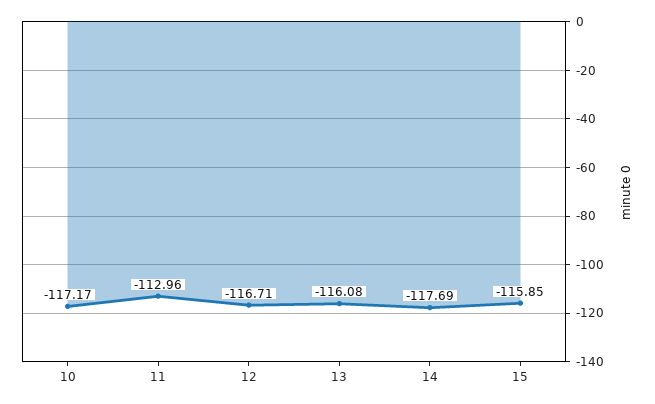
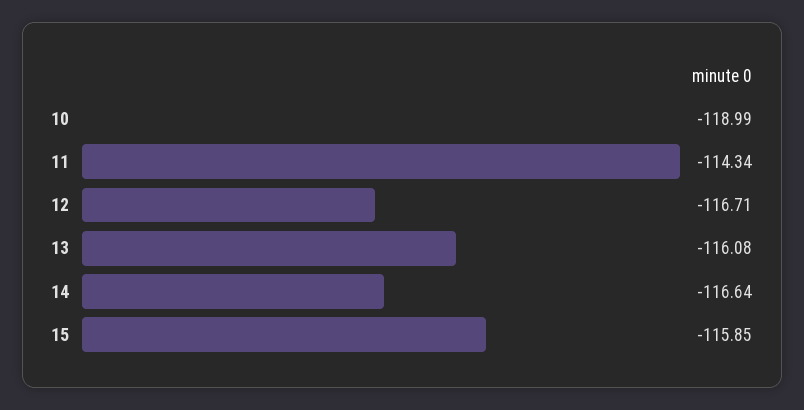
  {
-   "10": -117.17,
+   "10": -118.99,
-   "11": -112.96,
+   "11": -114.34,
    "12": -116.71,
    "13": -116.08,
-   "14": -117.69,
+   "14": -116.64,
    "15": -115.85
  }

